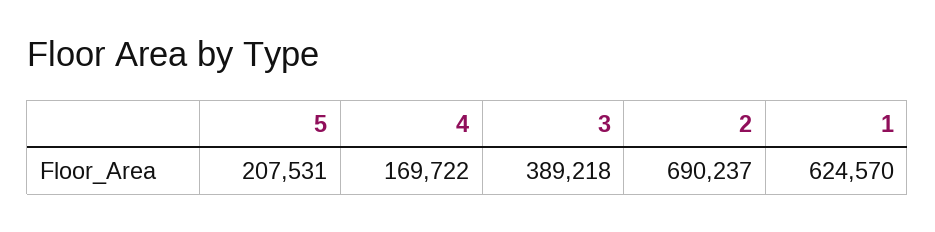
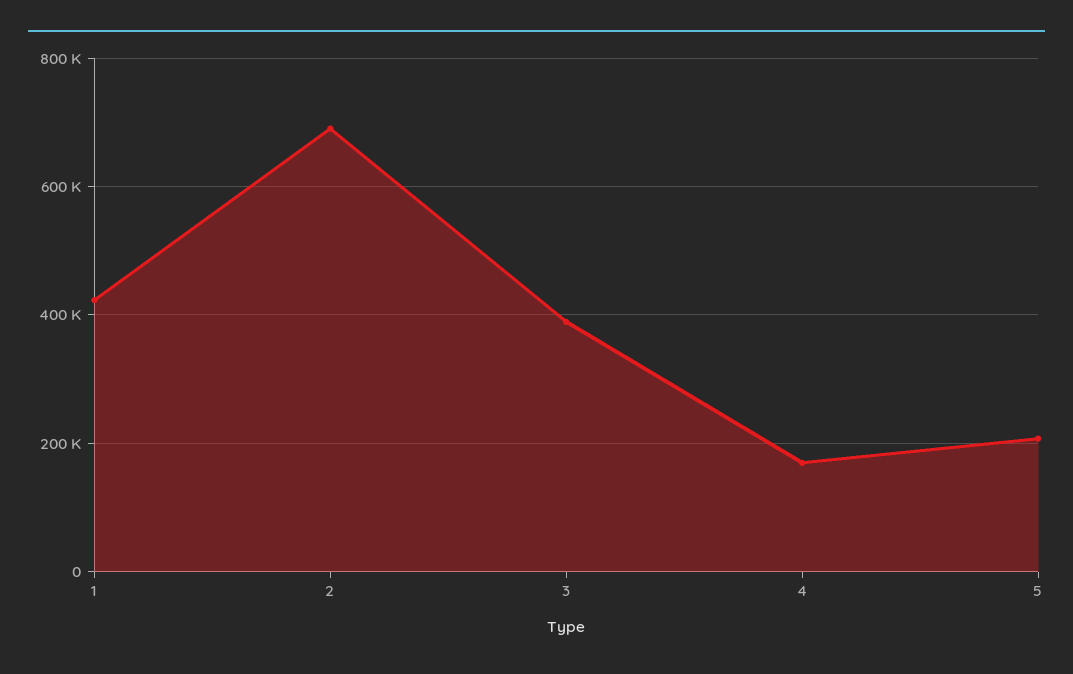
  {
    "5": 207531,
    "4": 169722,
    "3": 389218,
    "2": 690237,
-   "1": 624570
+   "1": 420000
  }

